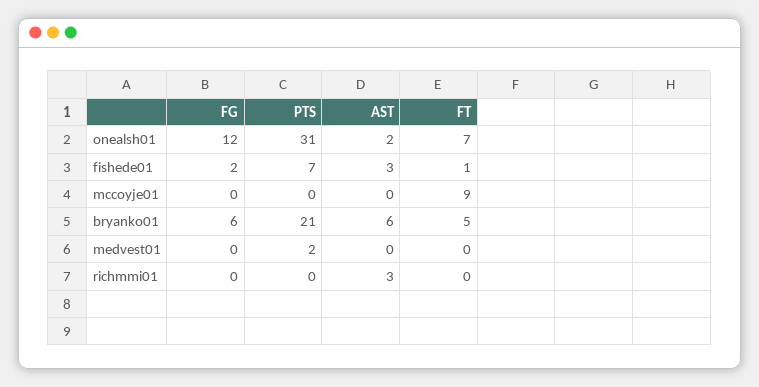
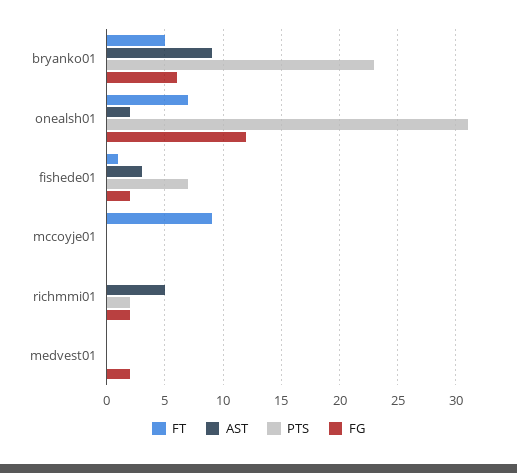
  {
    "FG": {
      "onealsh01": 12,
      "fishede01": 2,
      "mccoyje01": 0,
      "bryanko01": 6,
-     "medvest01": 0,
+     "medvest01": 2,
-     "richmmi01": 0
+     "richmmi01": 2
    },
    "PTS": {
      "onealsh01": 31,
      "fishede01": 7,
      "mccoyje01": 0,
-     "bryanko01": 21,
+     "bryanko01": 23,
-     "medvest01": 2,
+     "medvest01": 0,
-     "richmmi01": 0
+     "richmmi01": 2
    },
    "AST": {
      "onealsh01": 2,
      "fishede01": 3,
      "mccoyje01": 0,
-     "bryanko01": 6,
+     "bryanko01": 9,
      "medvest01": 0,
-     "richmmi01": 3
+     "richmmi01": 5
    },
    "FT": {
      "onealsh01": 7,
      "fishede01": 1,
      "mccoyje01": 9,
      "bryanko01": 5,
      "medvest01": 0,
      "richmmi01": 0
    }
  }

